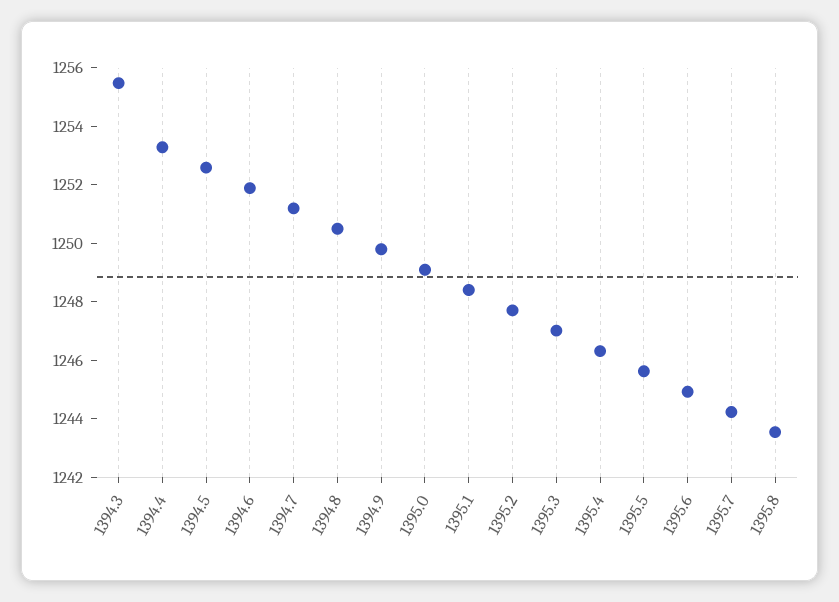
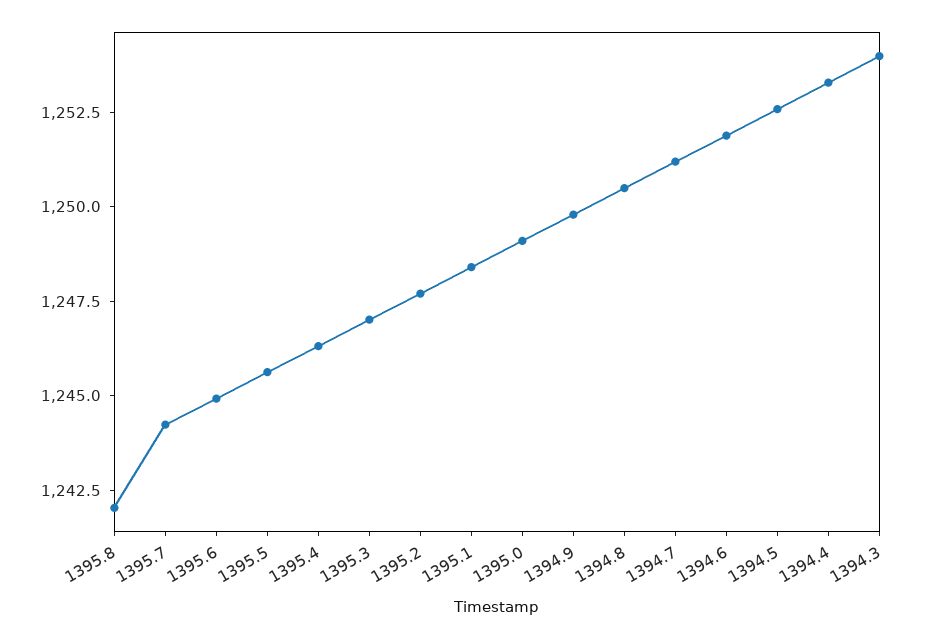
  {
-   "1394.3": 1255.5,
+   "1394.3": 1254,
    "1394.4": 1253.5,
    "1394.5": 1252.5,
    "1394.6": 1252,
    "1394.7": 1251,
    "1394.8": 1250.5,
    "1394.9": 1250,
    "1395.0": 1249,
    "1395.1": 1248.5,
    "1395.2": 1247.5,
    "1395.3": 1247,
    "1395.4": 1246.5,
    "1395.5": 1245.5,
    "1395.6": 1245,
    "1395.7": 1244,
-   "1395.8": 1243.5
+   "1395.8": 1242
  }

